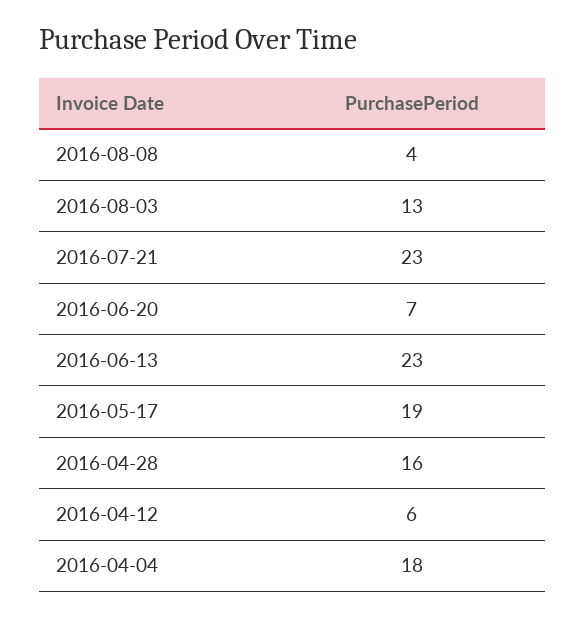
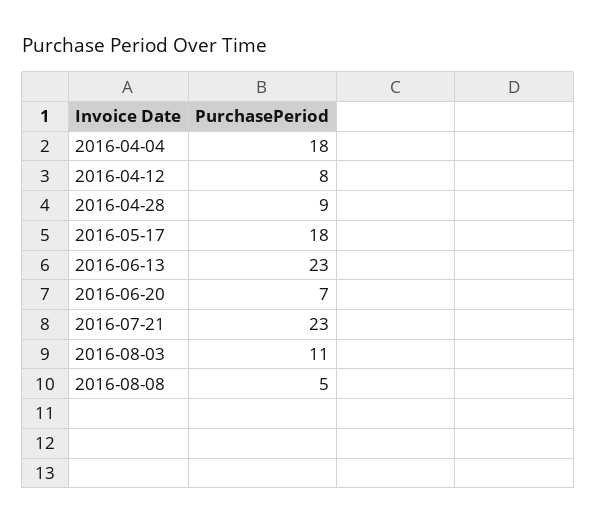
  {
-   "2016-08-08": 4,
+   "2016-08-08": 5,
-   "2016-08-03": 13,
+   "2016-08-03": 11,
    "2016-07-21": 23,
    "2016-06-20": 7,
    "2016-06-13": 23,
-   "2016-05-17": 19,
+   "2016-05-17": 18,
-   "2016-04-28": 16,
+   "2016-04-28": 9,
-   "2016-04-12": 6,
+   "2016-04-12": 8,
    "2016-04-04": 18
  }

